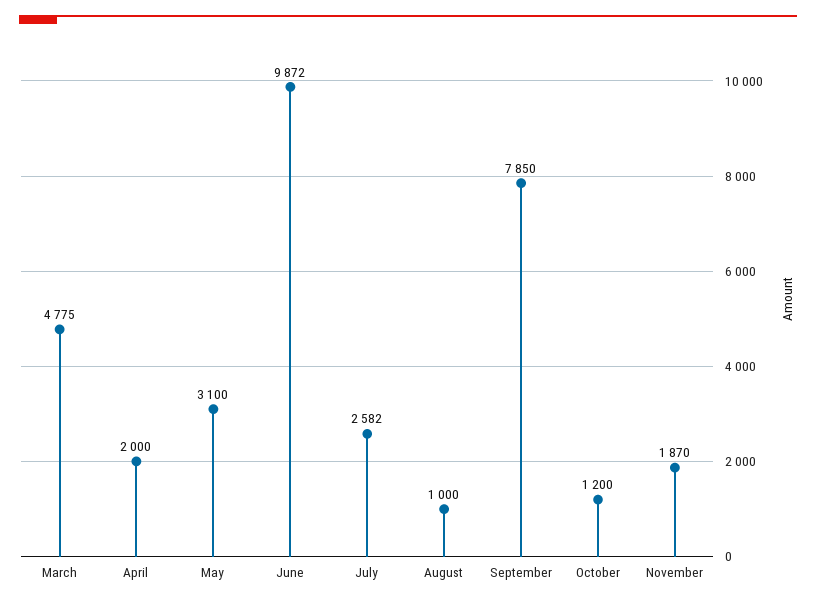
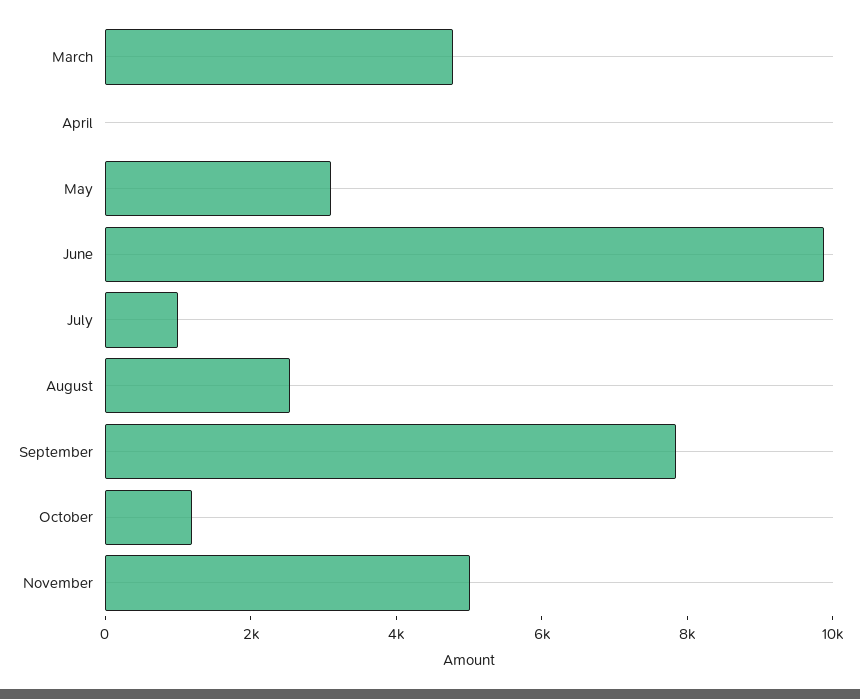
  {
    "March": 4775,
-   "April": 2000,
+   "April": 0,
    "May": 3100,
    "June": 9872,
-   "July": 2582,
+   "July": 1000,
-   "August": 1000,
+   "August": 2500,
    "September": 7850,
    "October": 1200,
-   "November": 1870
+   "November": 5000
  }

